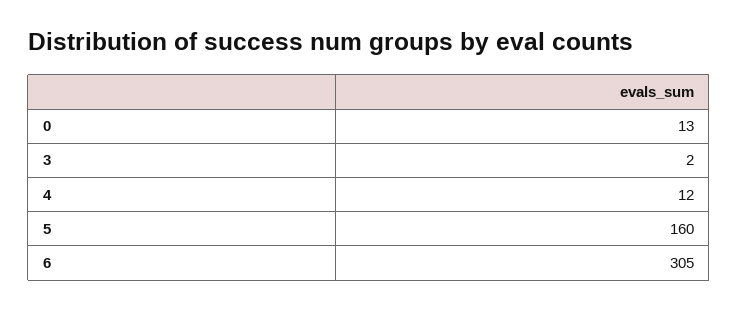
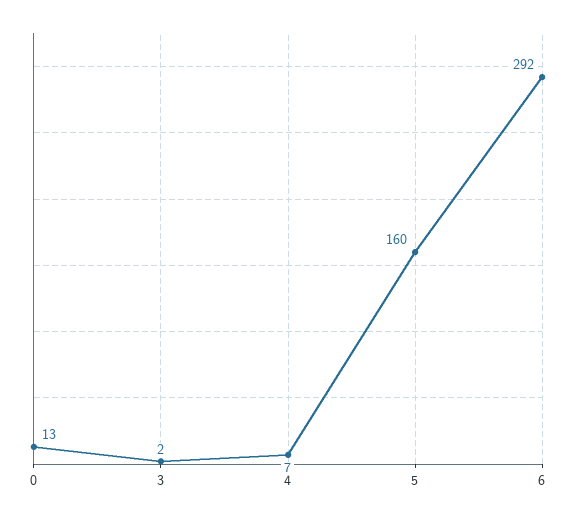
  {
    "0": 13,
    "3": 2,
-   "4": 12,
+   "4": 7,
    "5": 160,
-   "6": 305
+   "6": 292
  }

